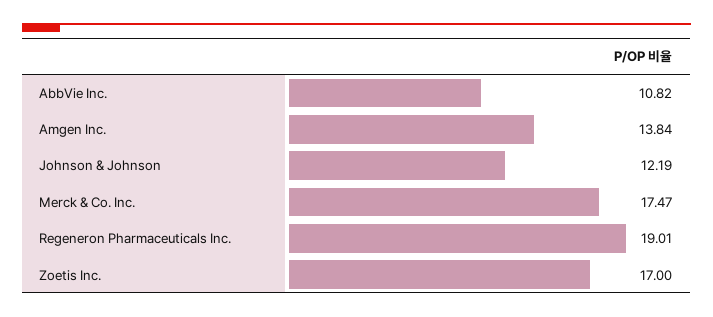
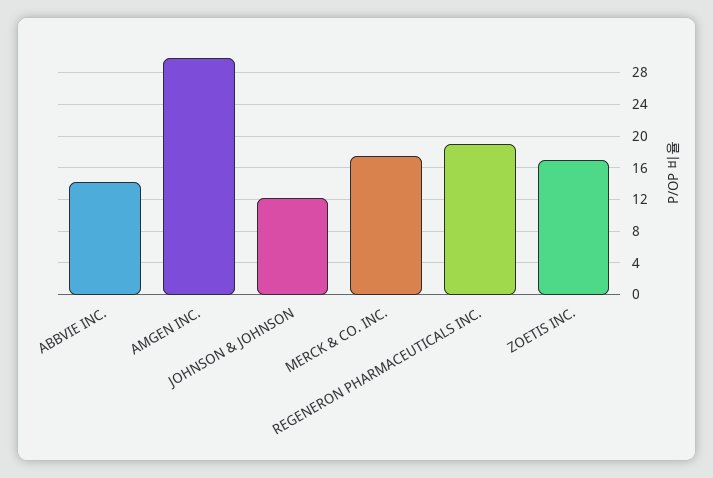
  {
-   "AbbVie Inc.": 10.82,
+   "AbbVie Inc.": 14,
-   "Amgen Inc.": 13.84,
+   "Amgen Inc.": 30,
    "Johnson & Johnson": 12.19,
    "Merck & Co. Inc.": 17.47,
    "Regeneron Pharmaceuticals Inc.": 19.01,
    "Zoetis Inc.": 17
  }

